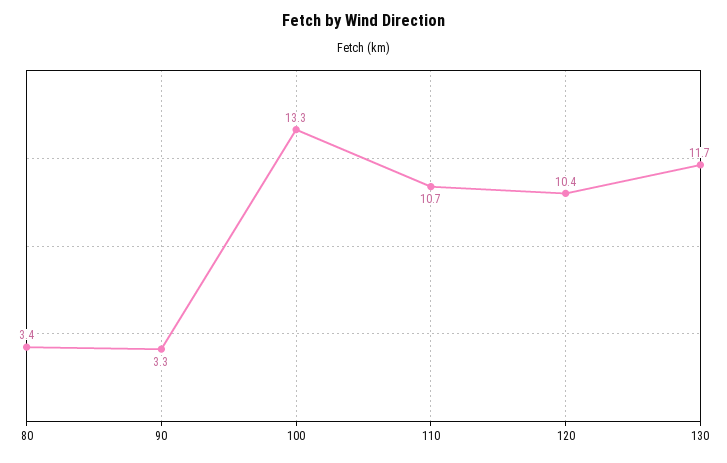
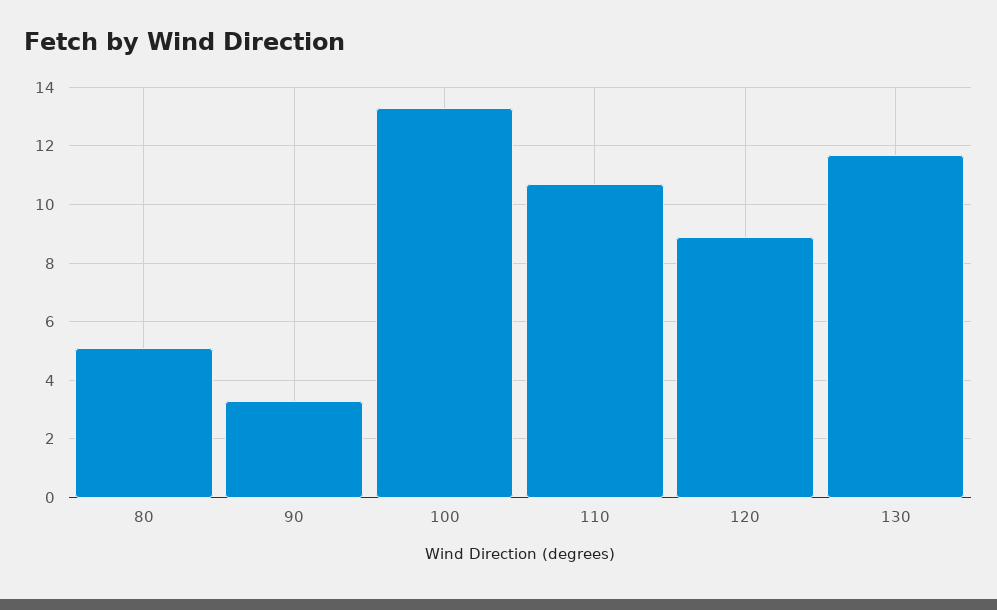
  {
-   "80": 3.4,
+   "80": 5,
    "90": 3.3,
    "100": 13.3,
    "110": 10.7,
-   "120": 10.4,
+   "120": 9,
    "130": 11.7
  }

